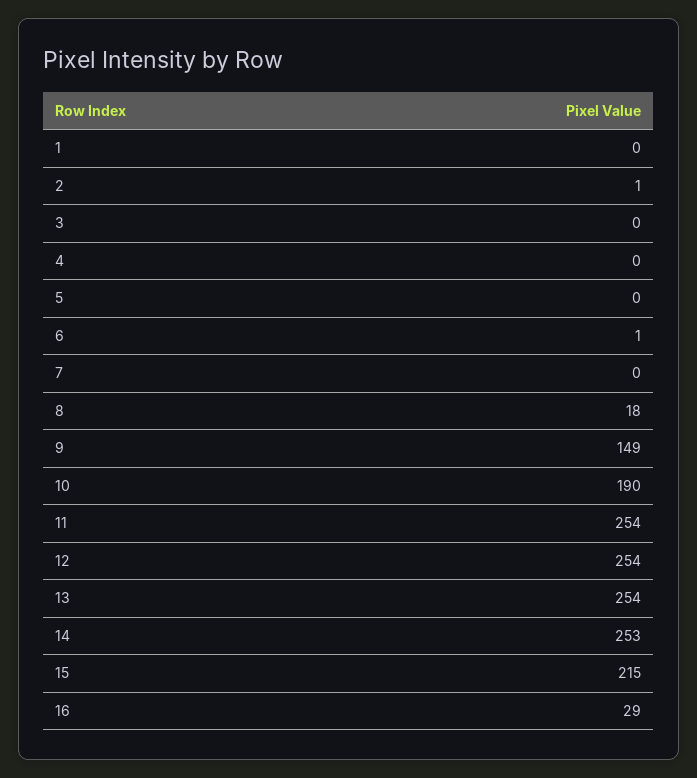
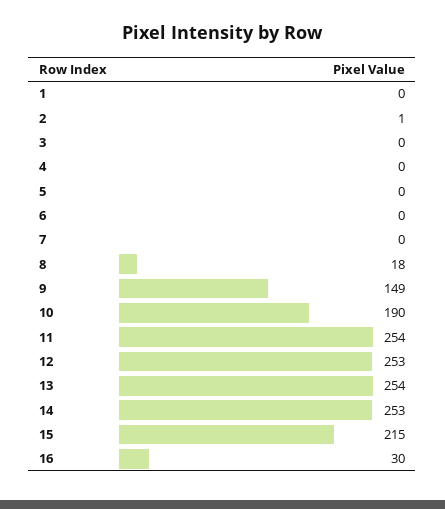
  {
    "1": 0,
    "2": 1,
    "3": 0,
    "4": 0,
    "5": 0,
-   "6": 1,
+   "6": 0,
    "7": 0,
    "8": 18,
    "9": 149,
    "10": 190,
    "11": 254,
-   "12": 254,
+   "12": 253,
    "13": 254,
    "14": 253,
    "15": 215,
-   "16": 29
+   "16": 30
  }

